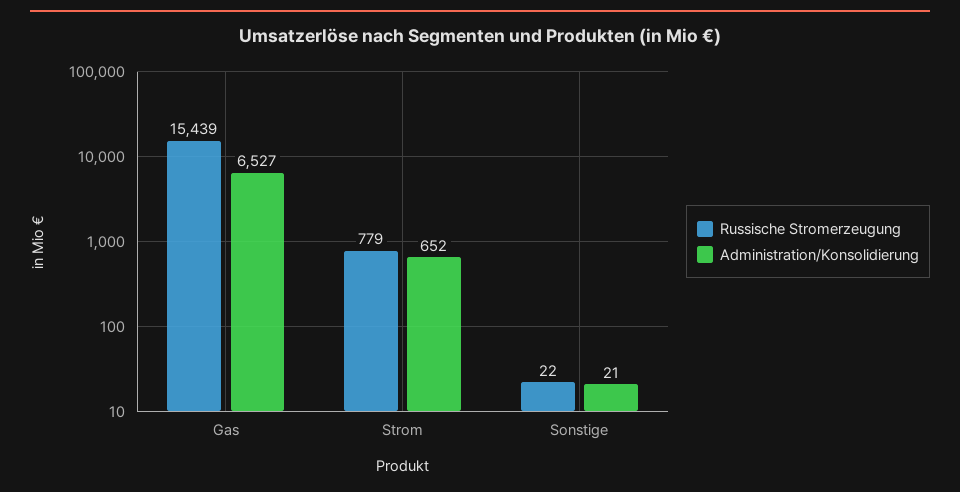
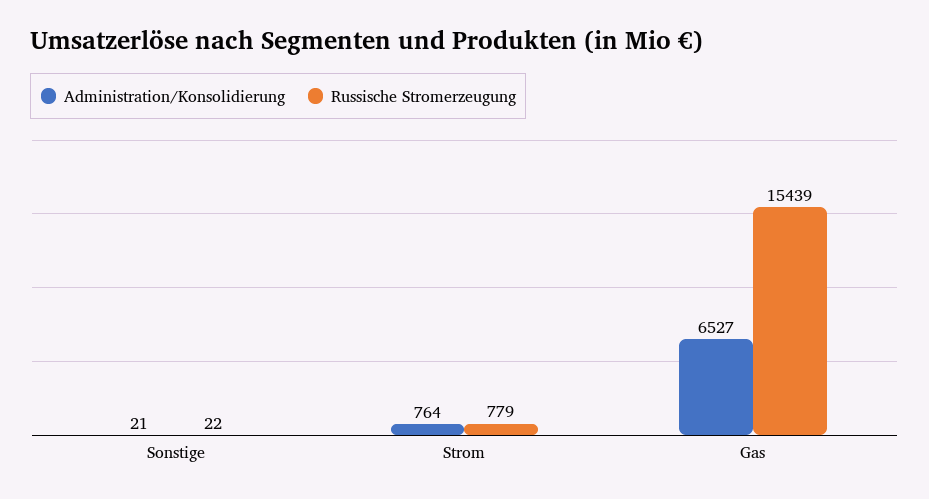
  {
    "Russische Stromerzeugung": {
      "Gas": 15439,
      "Strom": 779,
      "Sonstige": 22
    },
    "Administration/Konsolidierung": {
      "Gas": 6527,
-     "Strom": 652,
+     "Strom": 764,
      "Sonstige": 21
    }
  }

